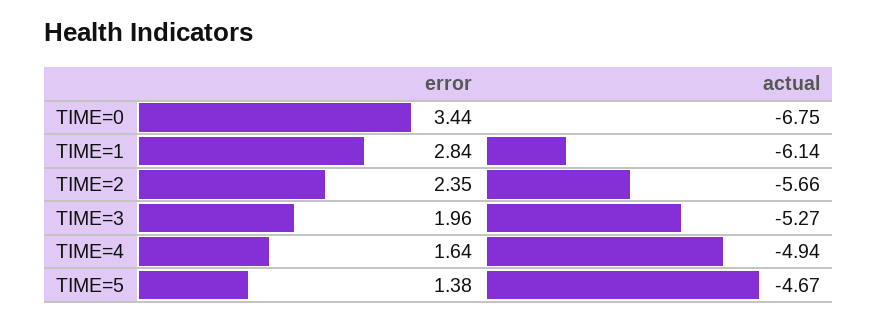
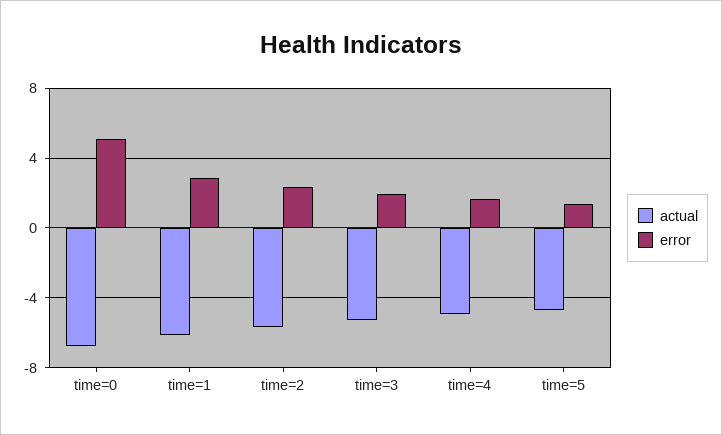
  {
    "error": {
-     "TIME=0": 3.44,
+     "TIME=0": 5,
      "TIME=1": 2.84,
      "TIME=2": 2.35,
      "TIME=3": 1.96,
      "TIME=4": 1.64,
      "TIME=5": 1.38
    },
    "actual": {
      "TIME=0": -6.75,
      "TIME=1": -6.14,
      "TIME=2": -5.66,
      "TIME=3": -5.27,
      "TIME=4": -4.94,
      "TIME=5": -4.67
    }
  }

